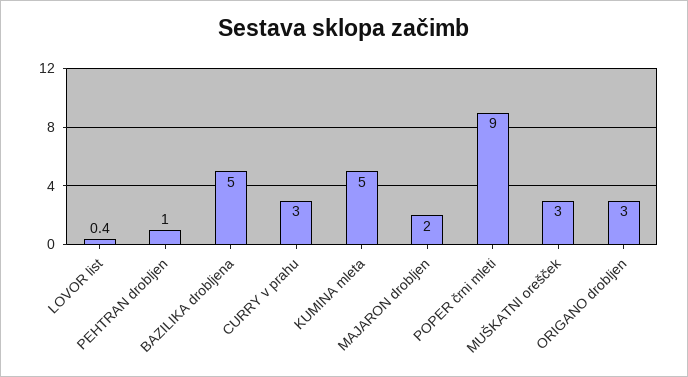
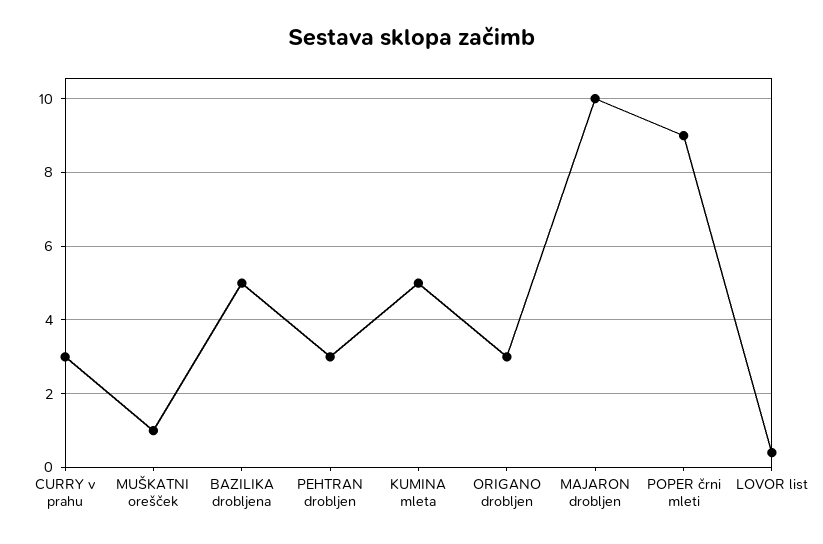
  {
    "LOVOR list": 0.4,
-   "PEHTRAN drobljen": 1,
+   "PEHTRAN drobljen": 3,
    "BAZILIKA drobljena": 5,
    "CURRY v prahu": 3,
    "KUMINA mleta": 5,
-   "MAJARON drobljen": 2,
+   "MAJARON drobljen": 10,
    "POPER črni mleti": 9,
-   "MUŠKATNI orešček": 3,
+   "MUŠKATNI orešček": 1,
    "ORIGANO drobljen": 3
  }

